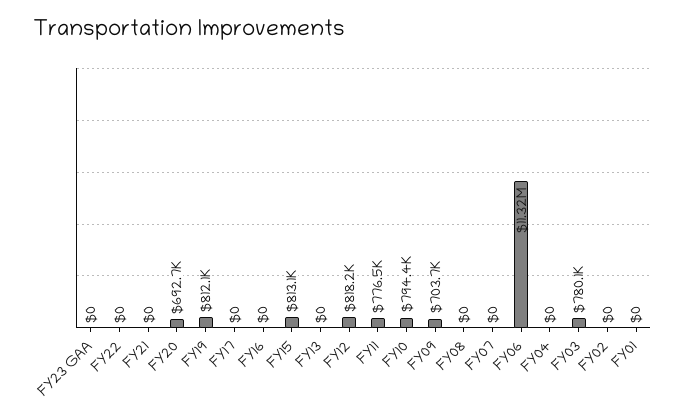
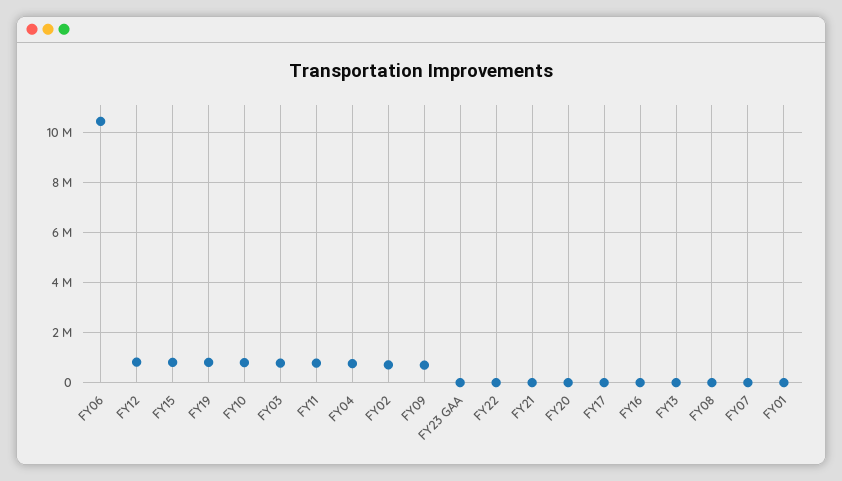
  {
    "FY23 GAA": 0,
    "FY22": 0,
    "FY21": 0,
-   "FY20": 692700,
+   "FY20": 0,
    "FY19": 812100,
    "FY17": 0,
    "FY16": 0,
    "FY15": 813100,
    "FY13": 0,
    "FY12": 818200,
    "FY11": 776500,
    "FY10": 794400,
    "FY09": 703700,
    "FY08": 0,
    "FY07": 0,
-   "FY06": 11320000,
+   "FY06": 10500000,
-   "FY04": 0,
+   "FY04": 750000,
    "FY03": 780100,
-   "FY02": 0,
+   "FY02": 750000,
    "FY01": 0
  }

